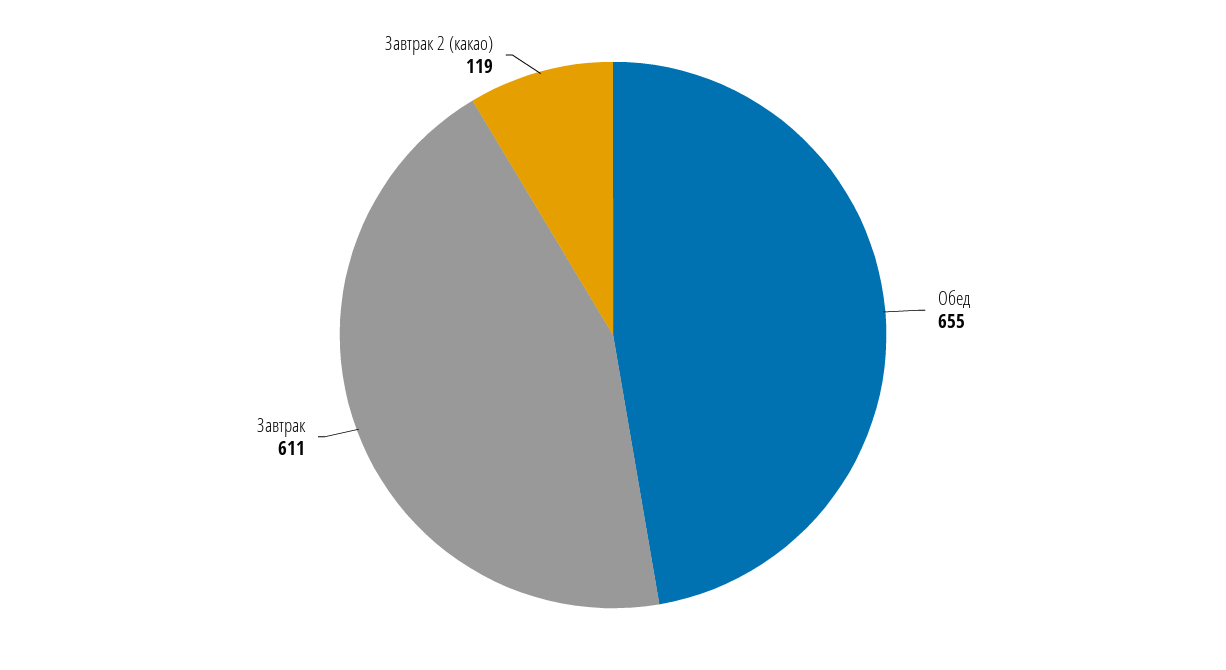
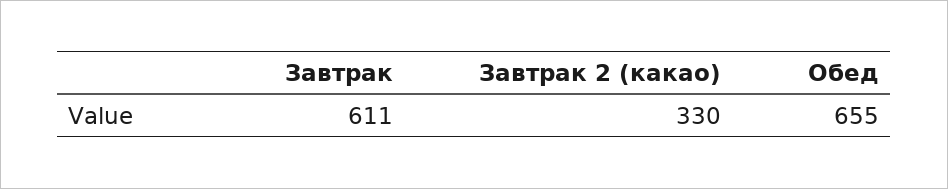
  {
    "Обед": 655,
    "Завтрак": 611,
-   "Завтрак 2 (какао)": 119
+   "Завтрак 2 (какао)": 330
  }

